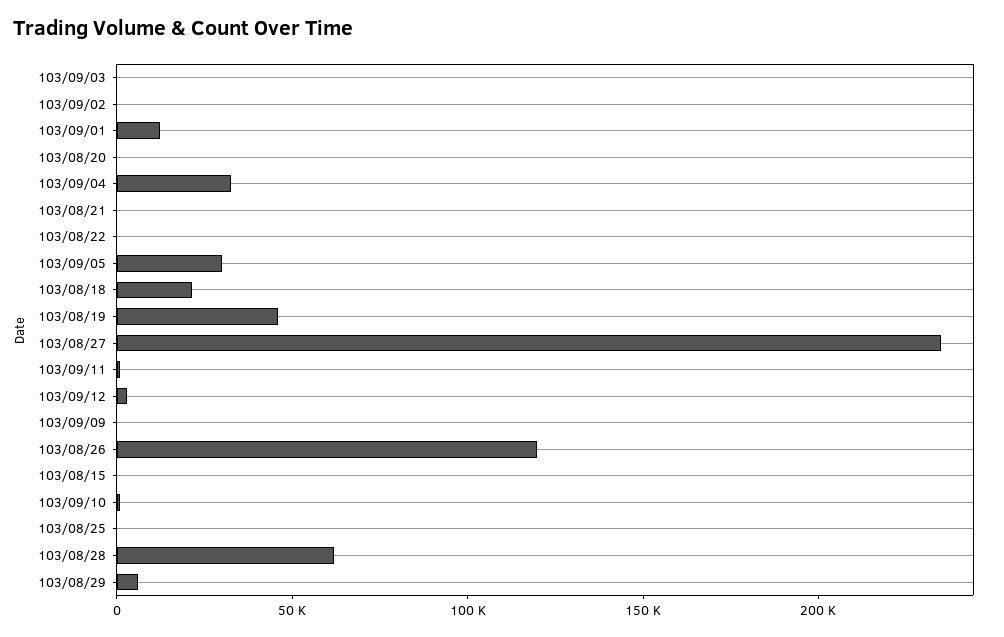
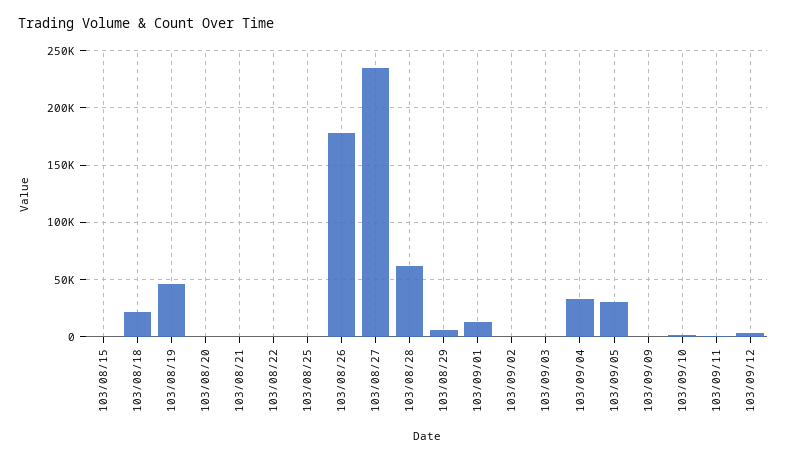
  {
    "103/09/03": 0,
    "103/09/02": 0,
    "103/09/01": 10000,
    "103/08/20": 0,
    "103/09/04": 30000,
    "103/08/21": 0,
    "103/08/22": 0,
    "103/09/05": 30000,
    "103/08/18": 20000,
    "103/08/19": 50000,
    "103/08/27": 230000,
    "103/09/11": 0,
    "103/09/12": 0,
    "103/09/09": 0,
-   "103/08/26": 120000,
+   "103/08/26": 180000,
    "103/08/15": 0,
    "103/09/10": 0,
    "103/08/25": 0,
    "103/08/28": 60000,
    "103/08/29": 10000
  }

